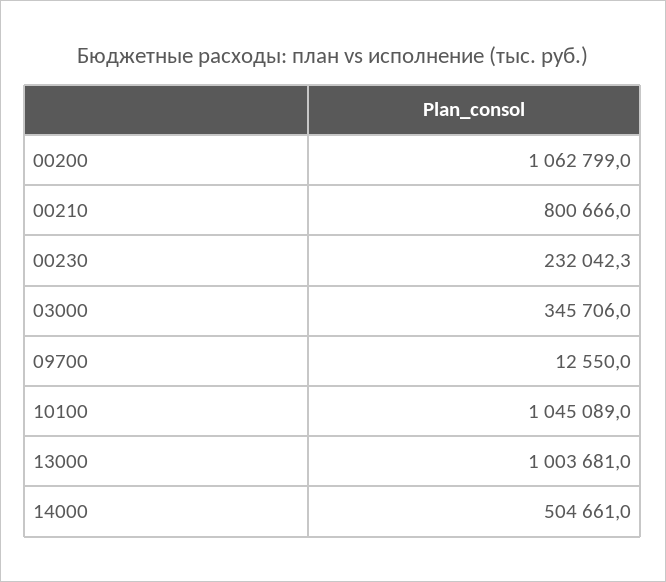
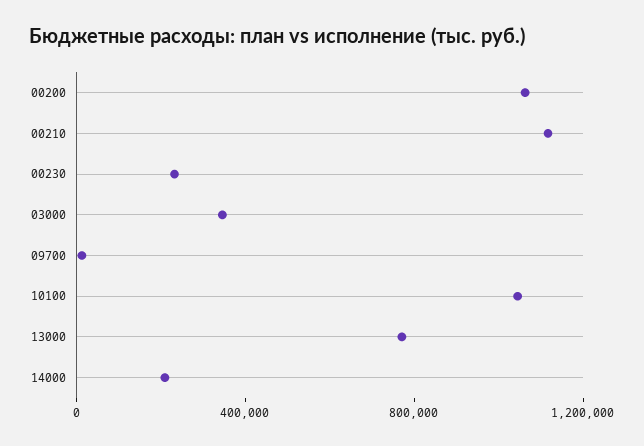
  {
    "00200": 1062799,
-   "00210": 800666,
+   "00210": 1100000,
    "00230": 232042.3,
    "03000": 345706,
    "09700": 12550,
    "10100": 1045089,
-   "13000": 1003681,
+   "13000": 800000,
-   "14000": 504661
+   "14000": 200000
  }

